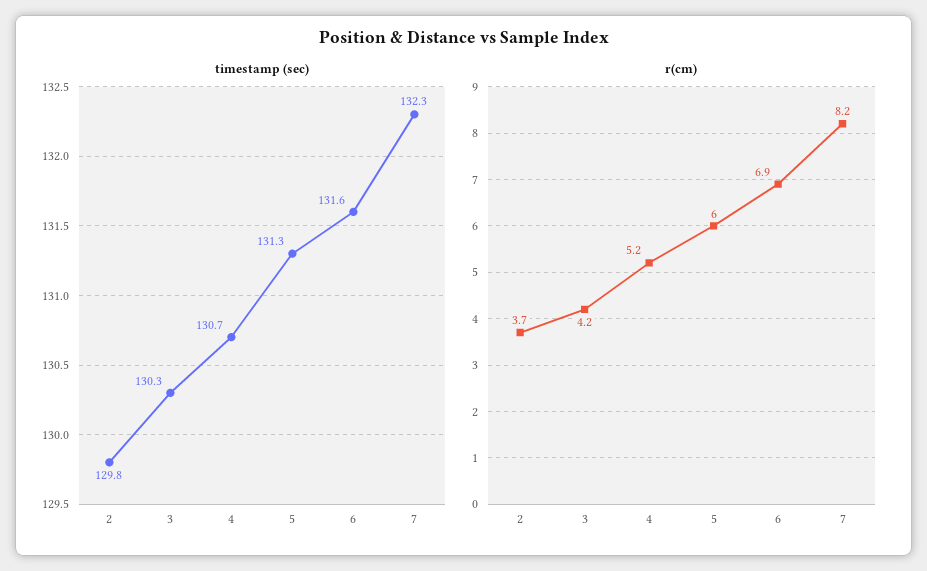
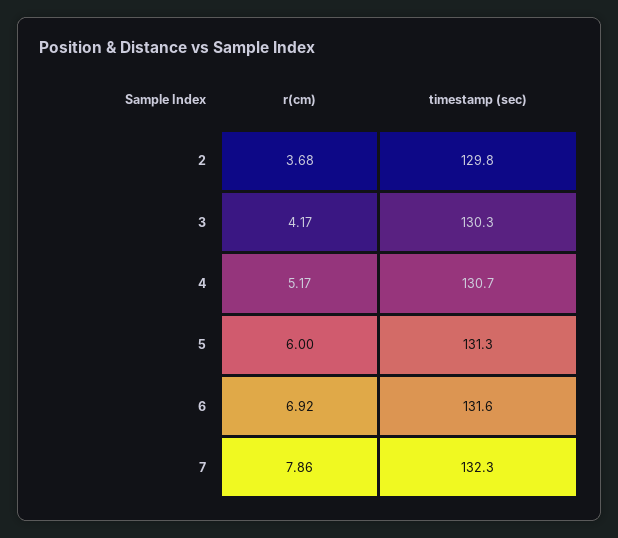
  {
    "timestamp (sec)": {
      "2": 129.8,
      "3": 130.3,
      "4": 130.7,
      "5": 131.3,
      "6": 131.6,
      "7": 132.3
    },
    "r(cm)": {
      "2": 3.68,
      "3": 4.17,
      "4": 5.17,
      "5": 6,
      "6": 6.92,
-     "7": 8.2
+     "7": 7.86
    }
  }

